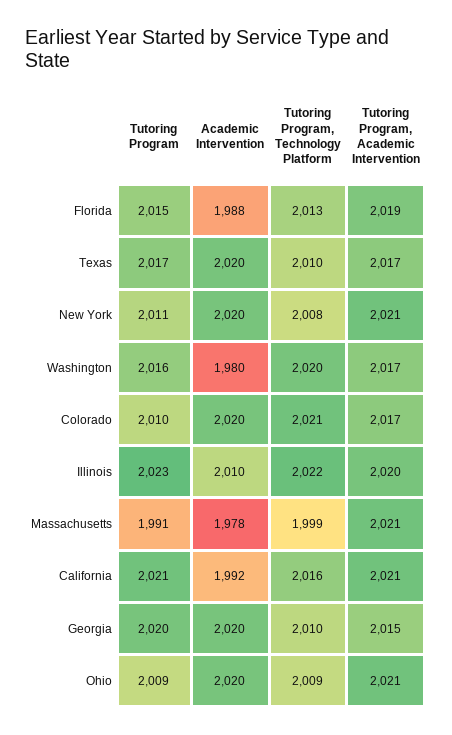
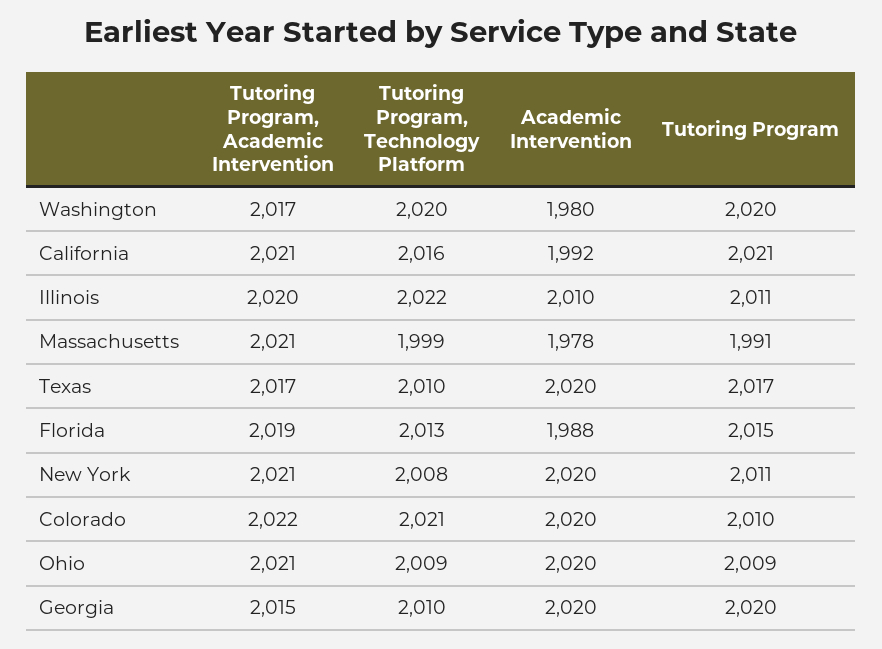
  {
    "Tutoring Program": {
      "Florida": 2015,
      "Texas": 2017,
      "New York": 2011,
-     "Washington": 2016,
+     "Washington": 2020,
      "Colorado": 2010,
-     "Illinois": 2023,
+     "Illinois": 2011,
      "Massachusetts": 1991,
      "California": 2021,
      "Georgia": 2020,
      "Ohio": 2009
    },
    "Academic Intervention": {
      "Florida": 1988,
      "Texas": 2020,
      "New York": 2020,
      "Washington": 1980,
      "Colorado": 2020,
      "Illinois": 2010,
      "Massachusetts": 1978,
      "California": 1992,
      "Georgia": 2020,
      "Ohio": 2020
    },
    "Tutoring Program, Technology Platform": {
      "Florida": 2013,
      "Texas": 2010,
      "New York": 2008,
      "Washington": 2020,
      "Colorado": 2021,
      "Illinois": 2022,
      "Massachusetts": 1999,
      "California": 2016,
      "Georgia": 2010,
      "Ohio": 2009
    },
    "Tutoring Program, Academic Intervention": {
      "Florida": 2019,
      "Texas": 2017,
      "New York": 2021,
      "Washington": 2017,
-     "Colorado": 2017,
+     "Colorado": 2022,
      "Illinois": 2020,
      "Massachusetts": 2021,
      "California": 2021,
      "Georgia": 2015,
      "Ohio": 2021
    }
  }

